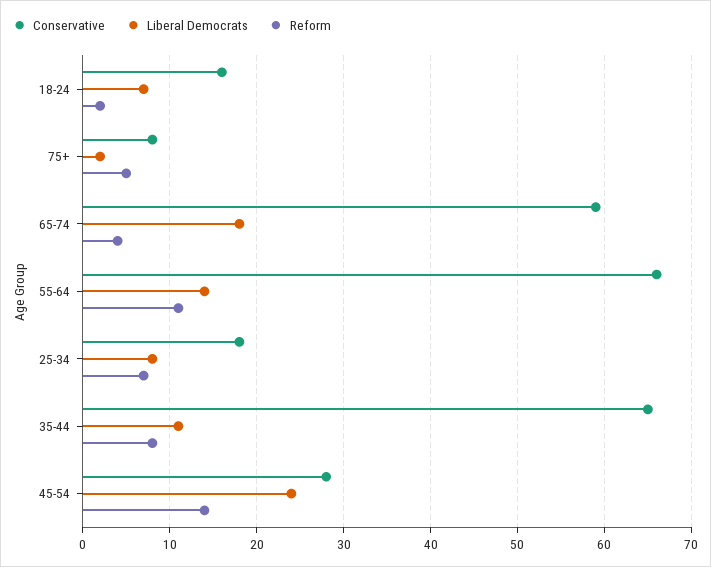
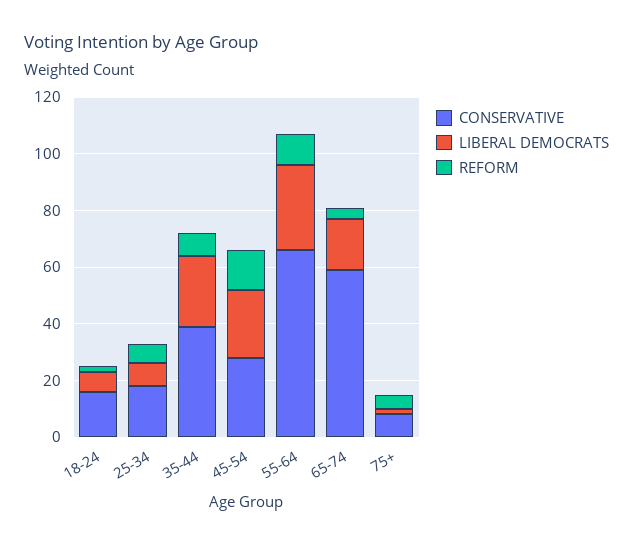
  {
    "Conservative": {
      "18-24": 16,
      "75+": 8,
      "65-74": 59,
      "55-64": 66,
      "25-34": 18,
-     "35-44": 65,
+     "35-44": 40,
      "45-54": 28
    },
    "Liberal Democrats": {
      "18-24": 7,
      "75+": 2,
      "65-74": 18,
-     "55-64": 14,
+     "55-64": 30,
      "25-34": 8,
-     "35-44": 11,
+     "35-44": 25,
      "45-54": 24
    },
    "Reform": {
      "18-24": 2,
      "75+": 5,
      "65-74": 4,
      "55-64": 11,
      "25-34": 7,
      "35-44": 8,
      "45-54": 14
    }
  }

